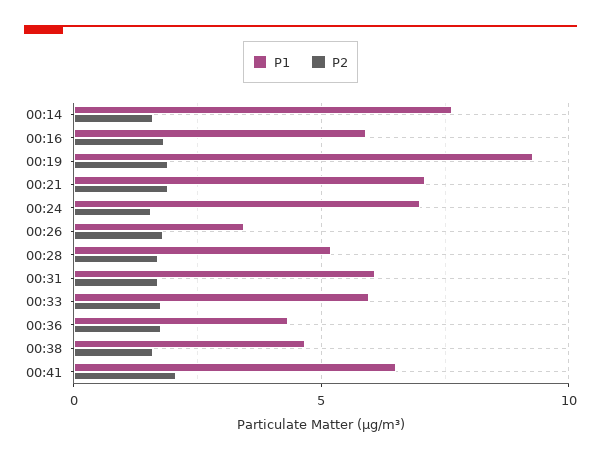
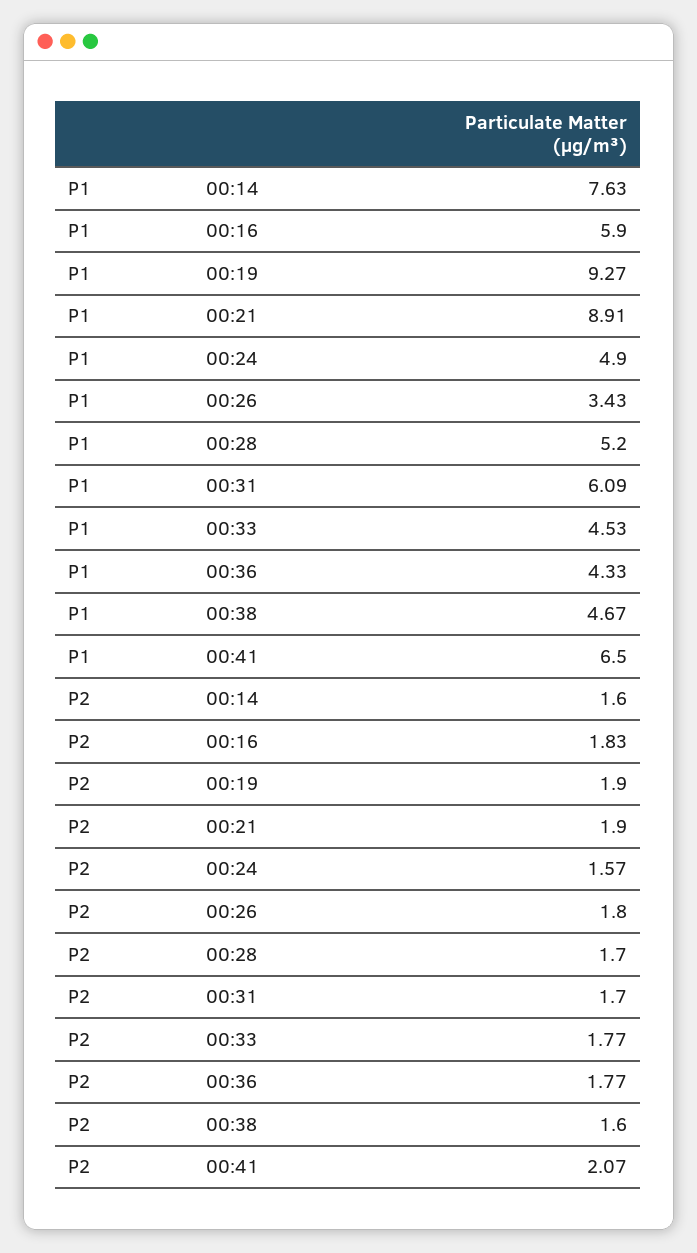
  {
    "P1": {
      "00:14": 7.63,
      "00:16": 5.9,
      "00:19": 9.27,
-     "00:21": 7,
+     "00:21": 8.91,
-     "00:24": 7,
+     "00:24": 4.9,
      "00:26": 3.43,
      "00:28": 5.2,
      "00:31": 6.09,
-     "00:33": 6,
+     "00:33": 4.53,
      "00:36": 4.33,
      "00:38": 4.67,
      "00:41": 6.5
    },
    "P2": {
      "00:14": 1.6,
      "00:16": 1.83,
      "00:19": 1.9,
      "00:21": 1.9,
      "00:24": 1.57,
      "00:26": 1.8,
      "00:28": 1.7,
      "00:31": 1.7,
      "00:33": 1.77,
      "00:36": 1.77,
      "00:38": 1.6,
      "00:41": 2.07
    }
  }

